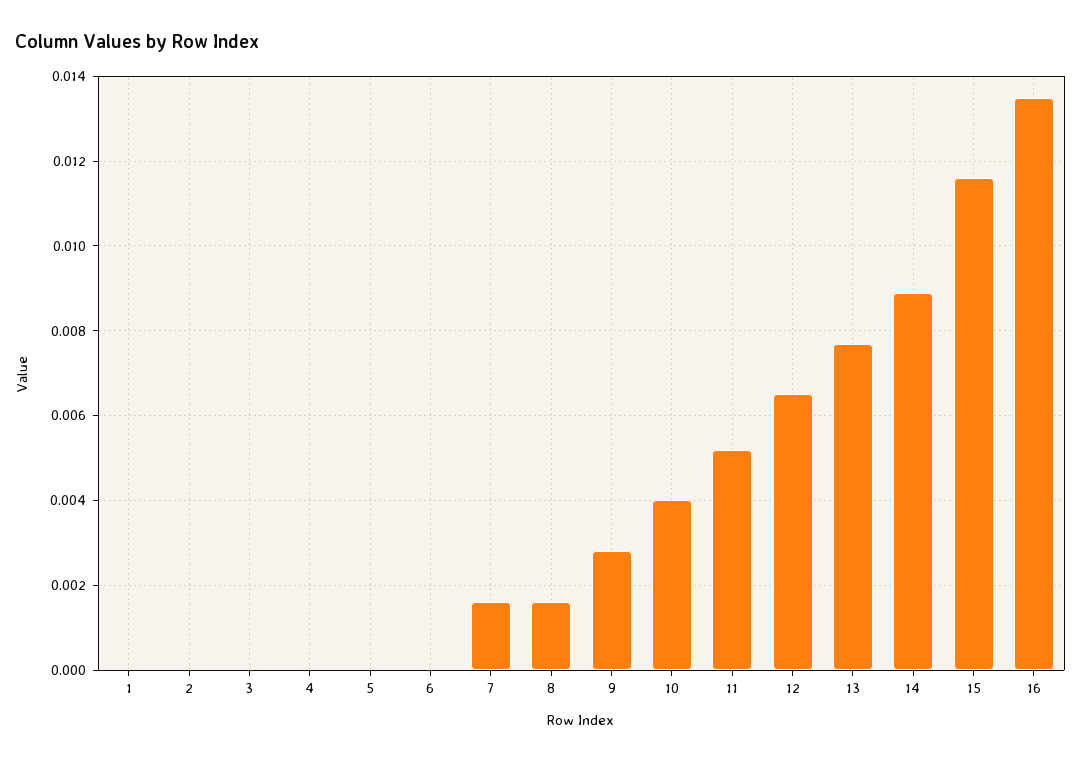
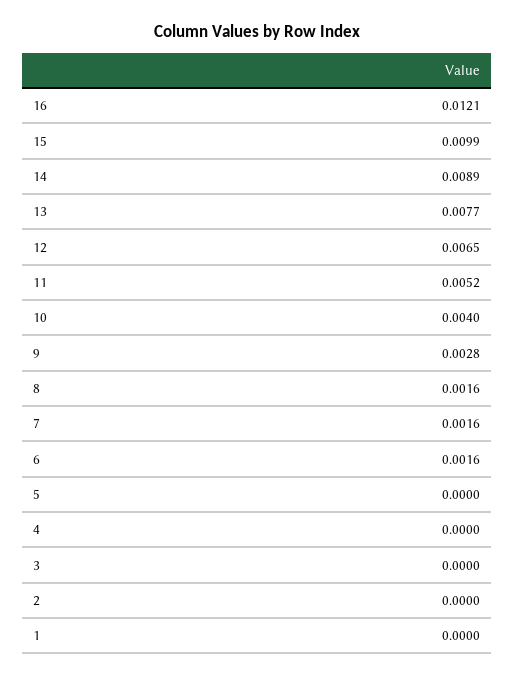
  {
    "1": 0,
    "2": 0,
    "3": 0,
    "4": 0,
    "5": 0,
-   "6": 0,
+   "6": 0.0016,
    "7": 0.0016,
    "8": 0.0016,
    "9": 0.0028,
    "10": 0.004,
    "11": 0.0052,
    "12": 0.0065,
    "13": 0.0077,
    "14": 0.0089,
-   "15": 0.0115,
+   "15": 0.0099,
-   "16": 0.0135
+   "16": 0.0121
  }

